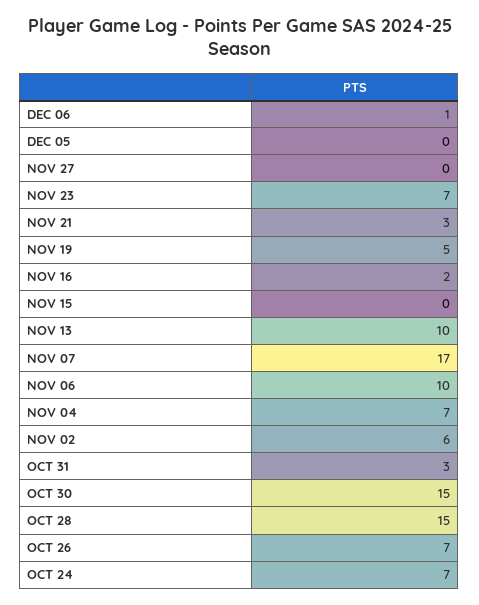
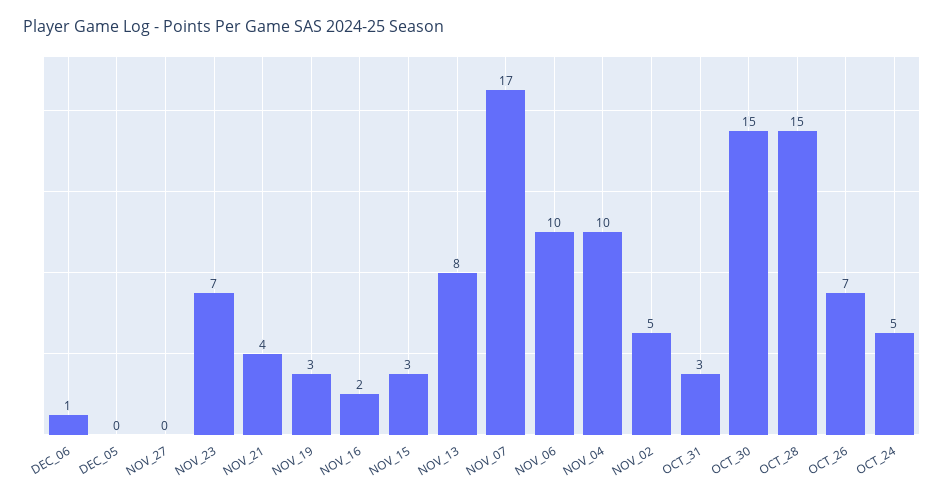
  {
    "DEC 06": 1,
    "DEC 05": 0,
    "NOV 27": 0,
    "NOV 23": 7,
-   "NOV 21": 3,
+   "NOV 21": 4,
-   "NOV 19": 5,
+   "NOV 19": 3,
    "NOV 16": 2,
-   "NOV 15": 0,
+   "NOV 15": 3,
-   "NOV 13": 10,
+   "NOV 13": 8,
    "NOV 07": 17,
    "NOV 06": 10,
-   "NOV 04": 7,
+   "NOV 04": 10,
-   "NOV 02": 6,
+   "NOV 02": 5,
    "OCT 31": 3,
    "OCT 30": 15,
    "OCT 28": 15,
    "OCT 26": 7,
-   "OCT 24": 7
+   "OCT 24": 5
  }

